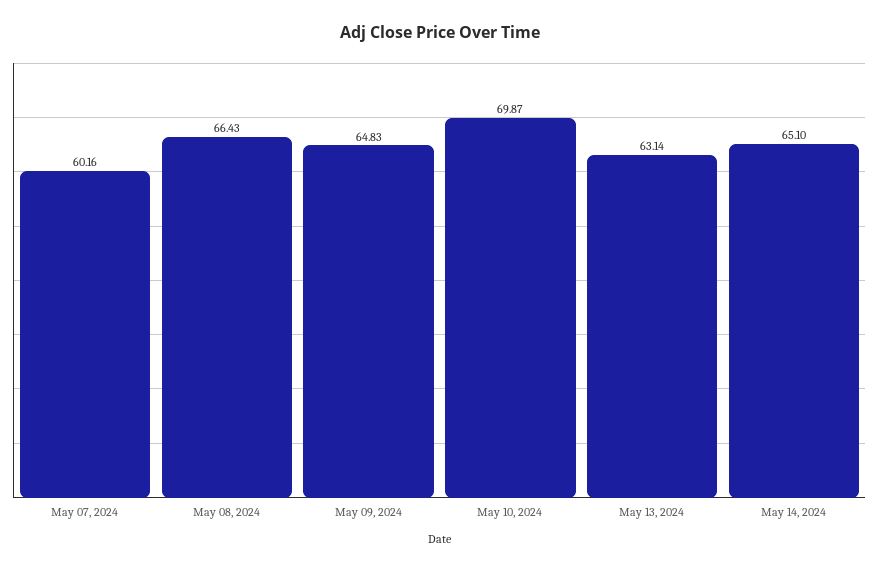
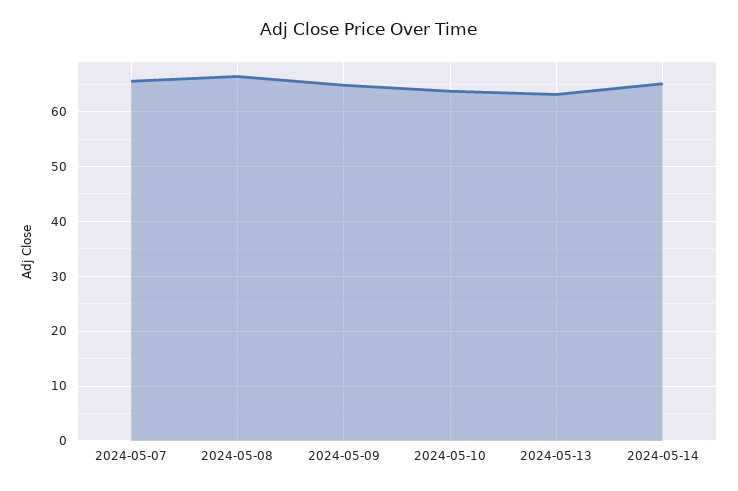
  {
-   "May 07, 2024": 60.16,
+   "May 07, 2024": 66,
    "May 08, 2024": 66.43,
    "May 09, 2024": 64.83,
-   "May 10, 2024": 69.87,
+   "May 10, 2024": 64,
    "May 13, 2024": 63.14,
    "May 14, 2024": 65.1
  }

